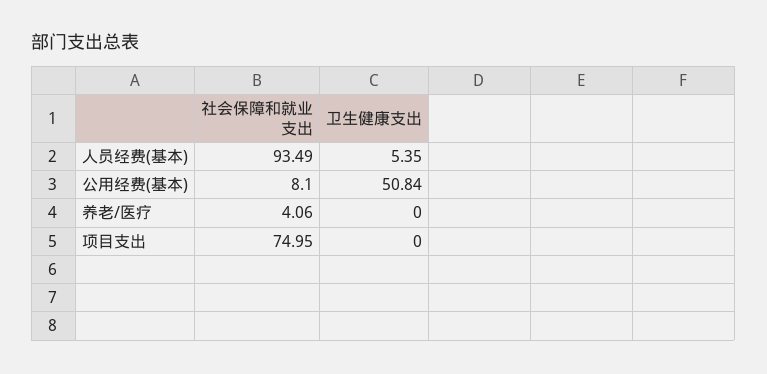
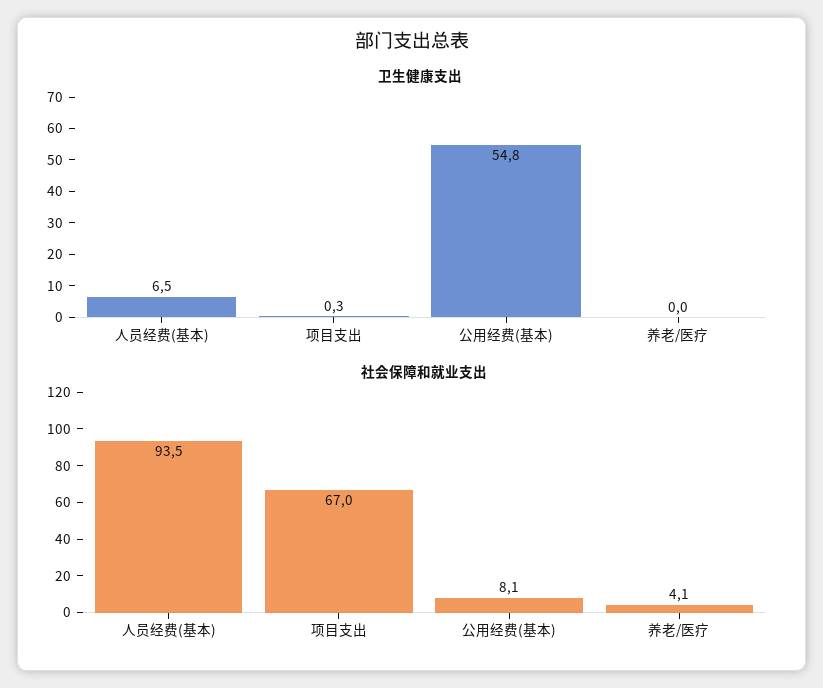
  {
    "社会保障和就业支出": {
      "人员经费(基本)": 93.49,
      "公用经费(基本)": 8.1,
      "养老/医疗": 4.06,
-     "项目支出": 74.95
+     "项目支出": 67
    },
    "卫生健康支出": {
-     "人员经费(基本)": 5.35,
+     "人员经费(基本)": 6.5,
-     "公用经费(基本)": 50.84,
+     "公用经费(基本)": 54.8,
      "养老/医疗": 0,
-     "项目支出": 0
+     "项目支出": 0.3
    }
  }

